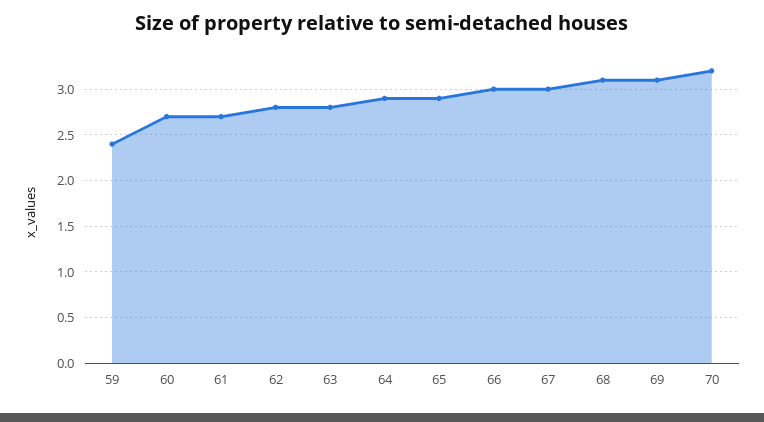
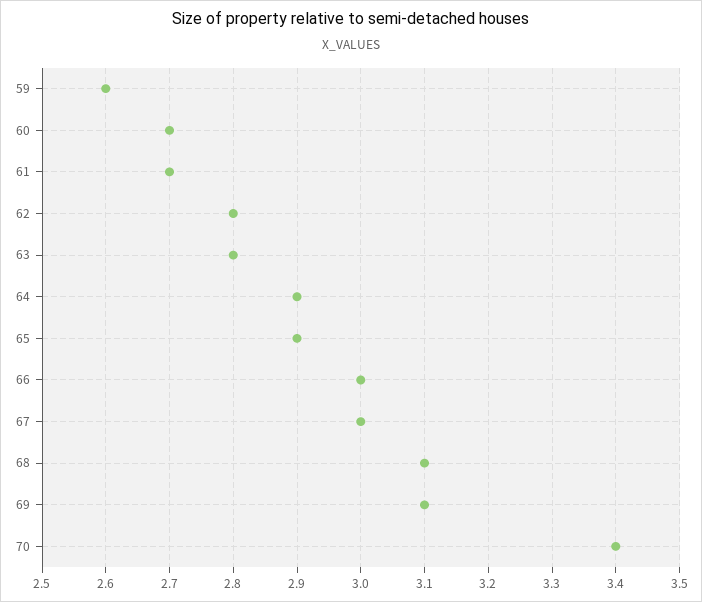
  {
-   "59": 2.4,
+   "59": 2.6,
    "60": 2.7,
    "61": 2.7,
    "62": 2.8,
    "63": 2.8,
    "64": 2.9,
    "65": 2.9,
    "66": 3,
    "67": 3,
    "68": 3.1,
    "69": 3.1,
-   "70": 3.2
+   "70": 3.4
  }

